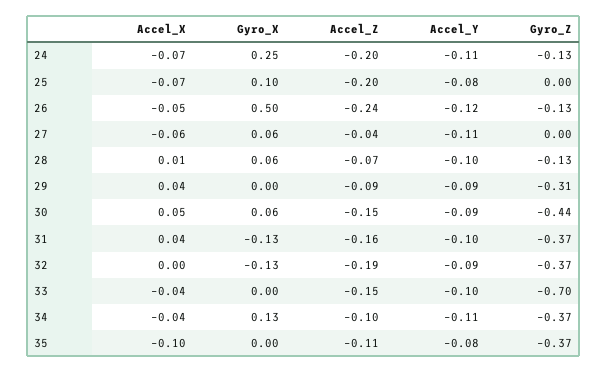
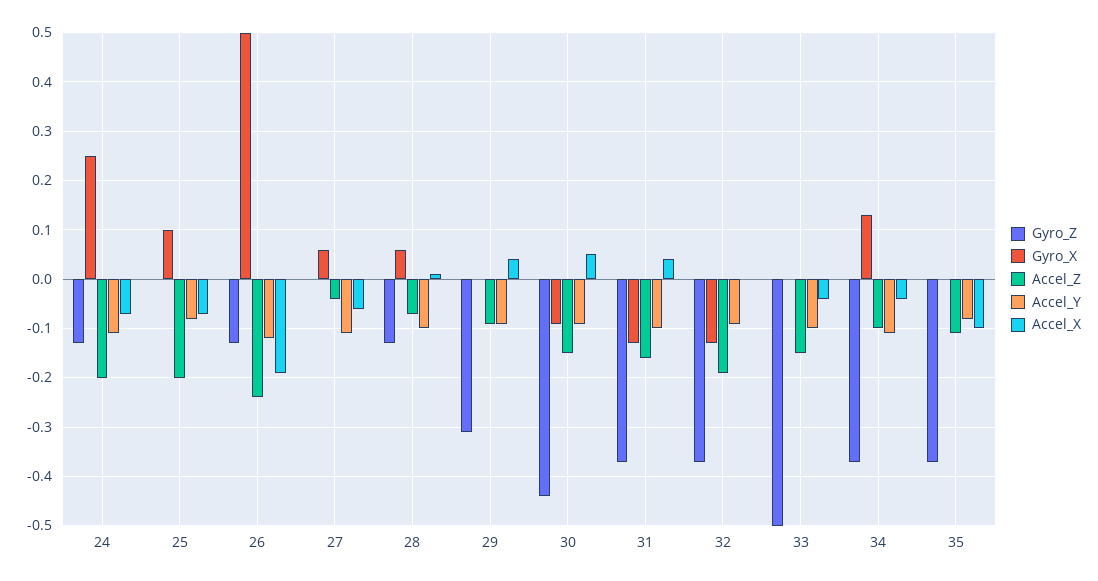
  {
    "Accel_X": {
      "24": -0.07,
      "25": -0.07,
-     "26": -0.05,
+     "26": -0.2,
      "27": -0.06,
      "28": 0.01,
      "29": 0.04,
      "30": 0.05,
      "31": 0.04,
      "32": 0,
      "33": -0.04,
      "34": -0.04,
      "35": -0.1
    },
    "Gyro_X": {
      "24": 0.25,
      "25": 0.1,
      "26": 0.5,
      "27": 0.06,
      "28": 0.06,
      "29": 0,
-     "30": 0.06,
+     "30": -0.1,
      "31": -0.13,
      "32": -0.13,
      "33": 0,
      "34": 0.13,
      "35": 0
    },
    "Accel_Z": {
      "24": -0.2,
      "25": -0.2,
      "26": -0.24,
      "27": -0.04,
      "28": -0.07,
      "29": -0.09,
      "30": -0.15,
      "31": -0.16,
      "32": -0.19,
      "33": -0.15,
      "34": -0.1,
      "35": -0.11
    },
    "Accel_Y": {
      "24": -0.11,
      "25": -0.08,
      "26": -0.12,
      "27": -0.11,
      "28": -0.1,
      "29": -0.09,
      "30": -0.09,
      "31": -0.1,
      "32": -0.09,
      "33": -0.1,
      "34": -0.11,
      "35": -0.08
    },
    "Gyro_Z": {
      "24": -0.13,
      "25": 0,
      "26": -0.13,
      "27": 0,
      "28": -0.13,
      "29": -0.31,
      "30": -0.44,
      "31": -0.37,
      "32": -0.37,
-     "33": -0.7,
+     "33": -0.5,
      "34": -0.37,
      "35": -0.37
    }
  }

